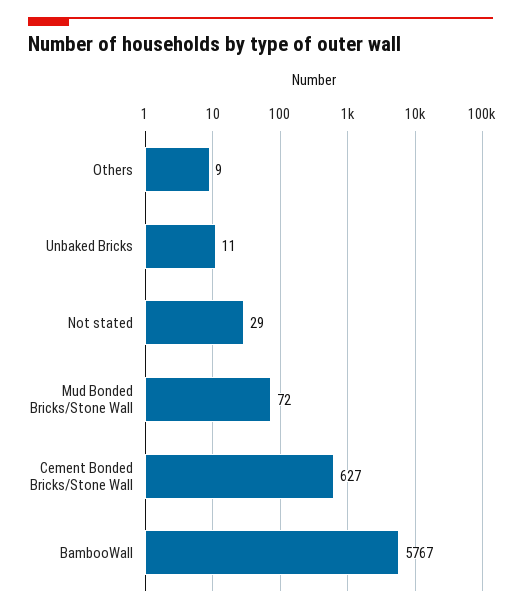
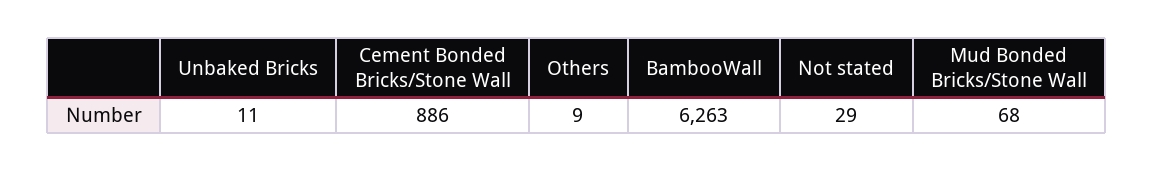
  {
    "Others": 9,
    "Unbaked Bricks": 11,
    "Not stated": 29,
-   "Mud Bonded Bricks/Stone Wall": 72,
+   "Mud Bonded Bricks/Stone Wall": 68,
-   "Cement Bonded Bricks/Stone Wall": 627,
+   "Cement Bonded Bricks/Stone Wall": 886,
-   "BambooWall": 5767
+   "BambooWall": 6263
  }

